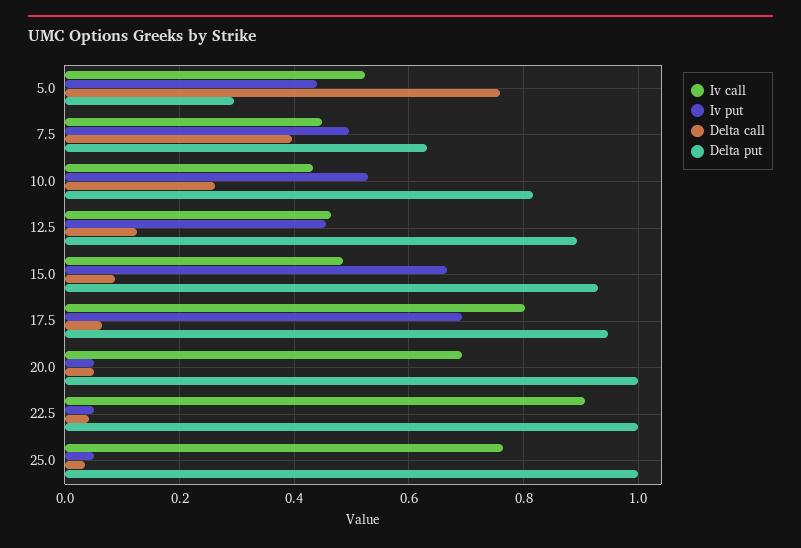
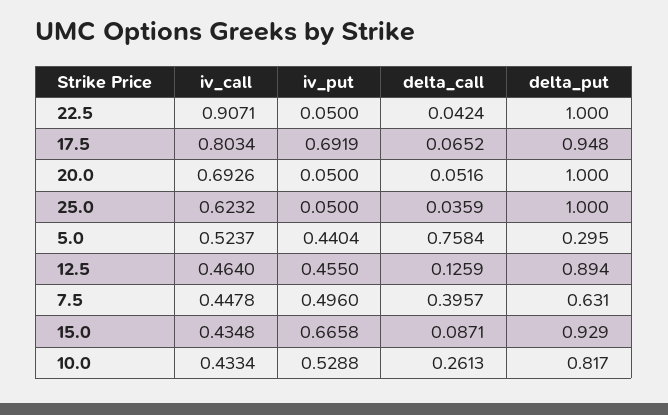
  {
    "Iv call": {
      "5.0": 0.5237,
      "7.5": 0.4478,
      "10.0": 0.4334,
      "12.5": 0.464,
-     "15.0": 0.48,
+     "15.0": 0.4348,
      "17.5": 0.8034,
      "20.0": 0.6926,
      "22.5": 0.9071,
-     "25.0": 0.76
+     "25.0": 0.6232
    },
    "Iv put": {
      "5.0": 0.4404,
      "7.5": 0.496,
      "10.0": 0.5288,
      "12.5": 0.455,
      "15.0": 0.6658,
      "17.5": 0.6919,
      "20.0": 0.05,
      "22.5": 0.05,
      "25.0": 0.05
    },
    "Delta call": {
      "5.0": 0.7584,
      "7.5": 0.3957,
      "10.0": 0.2613,
      "12.5": 0.1259,
      "15.0": 0.0871,
      "17.5": 0.0652,
      "20.0": 0.0516,
      "22.5": 0.0424,
      "25.0": 0.0359
    },
    "Delta put": {
      "5.0": 0.295,
      "7.5": 0.631,
      "10.0": 0.817,
      "12.5": 0.894,
      "15.0": 0.929,
      "17.5": 0.948,
      "20.0": 1,
      "22.5": 1,
      "25.0": 1
    }
  }

